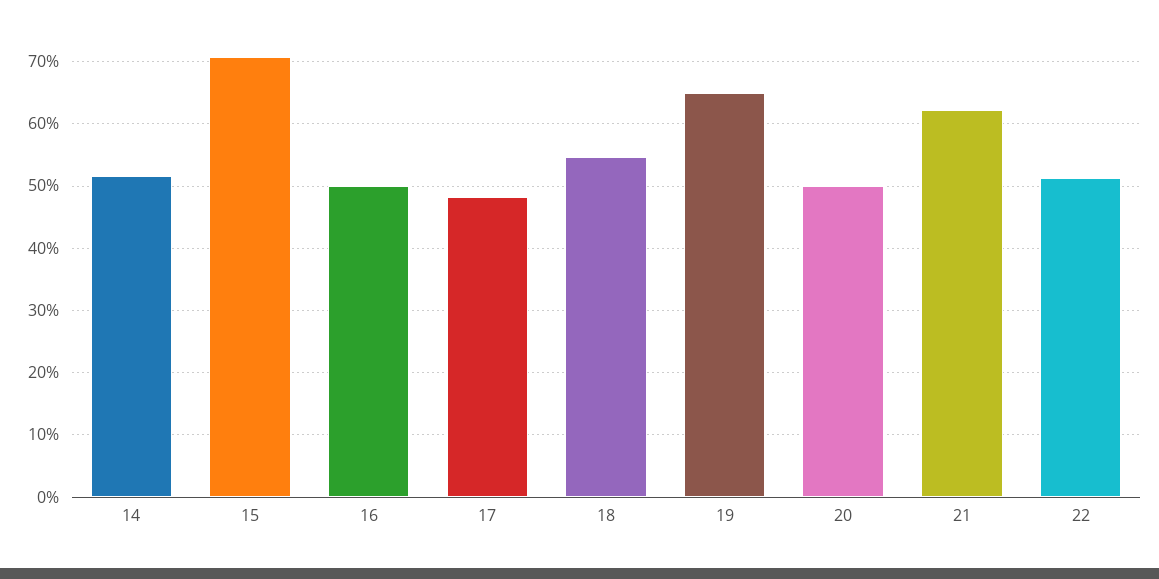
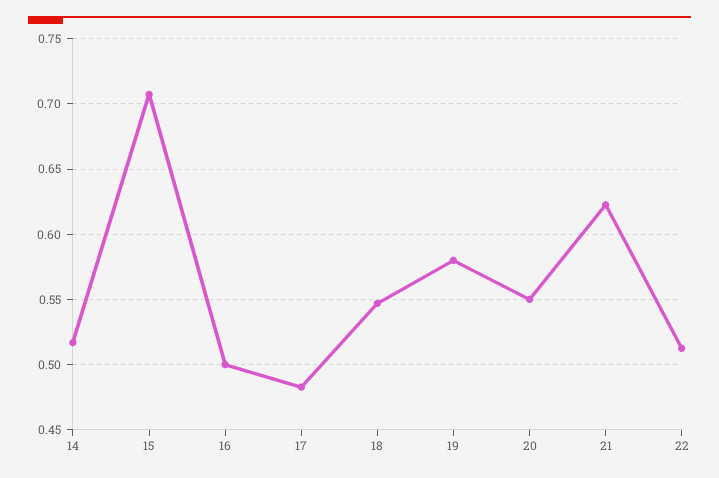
  {
    "14": 0.515,
    "15": 0.705,
    "16": 0.5,
    "17": 0.485,
    "18": 0.545,
-   "19": 0.65,
+   "19": 0.58,
-   "20": 0.5,
+   "20": 0.55,
    "21": 0.625,
    "22": 0.515
  }

